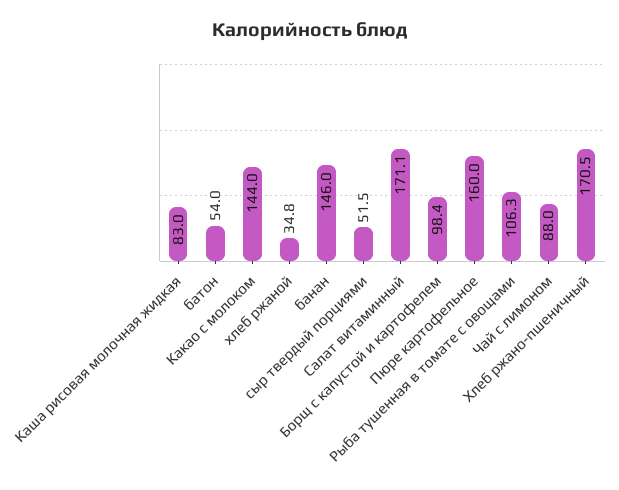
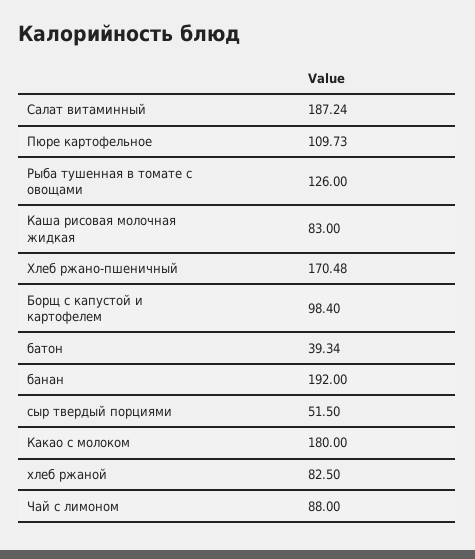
  {
    "Каша рисовая молочная жидкая": 83,
-   "батон": 54,
+   "батон": 39.34,
-   "Какао с молоком": 144,
+   "Какао с молоком": 180,
-   "хлеб ржаной": 34.8,
+   "хлеб ржаной": 82.5,
-   "банан": 146,
+   "банан": 192,
    "сыр твердый порциями": 51.5,
-   "Салат витаминный": 171.1,
+   "Салат витаминный": 187.24,
    "Борщ с капустой и картофелем": 98.4,
-   "Пюре картофельное": 160,
+   "Пюре картофельное": 109.73,
-   "Рыба тушенная в томате с овощами": 106.3,
+   "Рыба тушенная в томате с овощами": 126,
    "Чай с лимоном": 88,
    "Хлеб ржано-пшеничный": 170.48
  }

